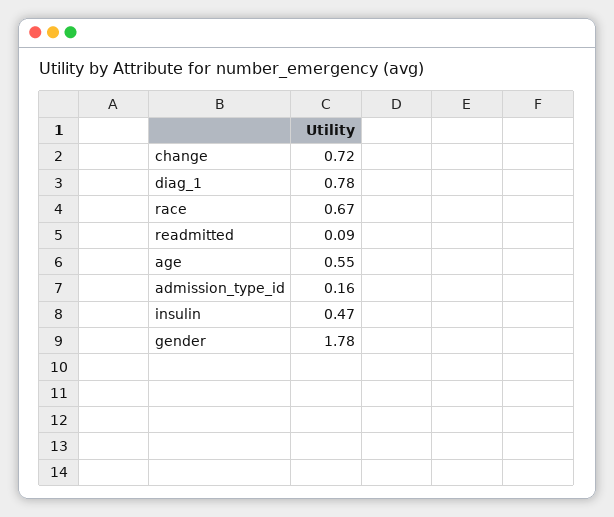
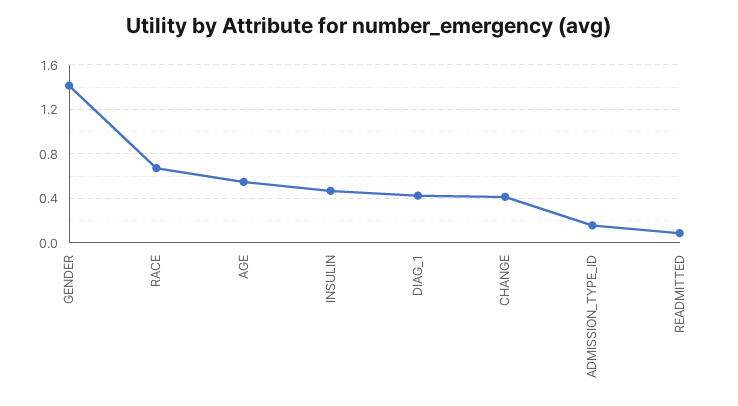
  {
-   "change": 0.72,
+   "change": 0.4,
-   "diag_1": 0.78,
+   "diag_1": 0.4,
    "race": 0.67,
    "readmitted": 0.09,
    "age": 0.55,
    "admission_type_id": 0.16,
    "insulin": 0.47,
-   "gender": 1.78
+   "gender": 1.4
  }

